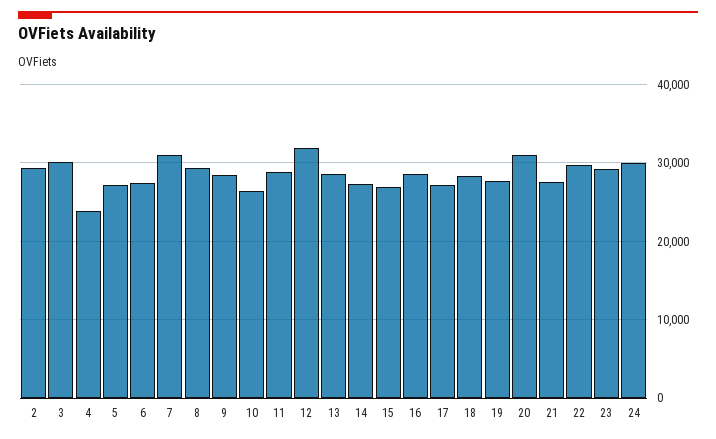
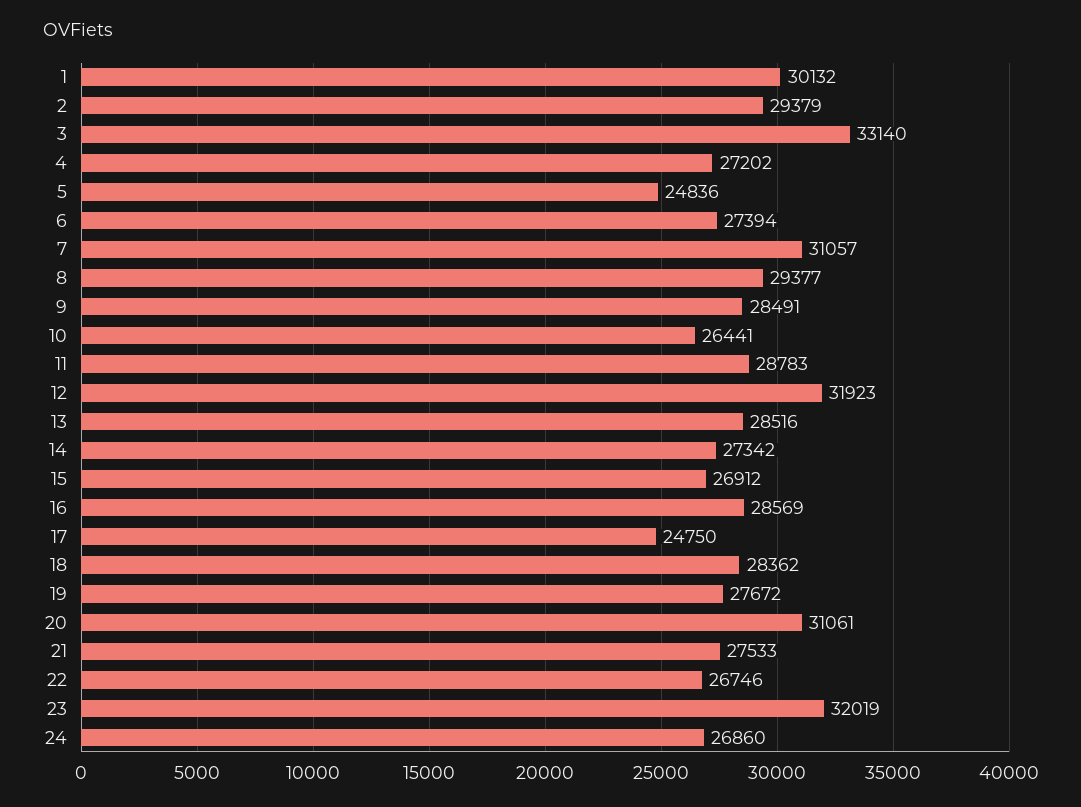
  {
    "2": 29379,
-   "3": 30000,
+   "3": 33140,
-   "4": 24000,
+   "4": 27202,
-   "5": 27000,
+   "5": 24836,
    "6": 27394,
    "7": 31057,
    "8": 29377,
    "9": 28491,
    "10": 26441,
    "11": 28783,
    "12": 31923,
    "13": 28516,
    "14": 27342,
    "15": 26912,
    "16": 28569,
-   "17": 27000,
+   "17": 24750,
    "18": 28362,
    "19": 27672,
    "20": 31061,
    "21": 27533,
-   "22": 30000,
+   "22": 26746,
-   "23": 29000,
+   "23": 32019,
-   "24": 30000
+   "24": 26860,
+   "1": 30132
  }

